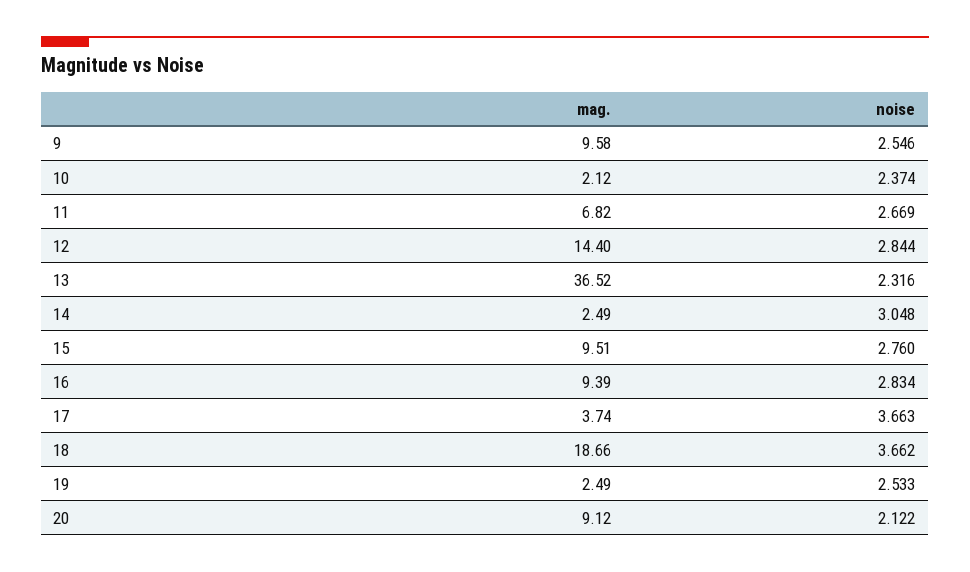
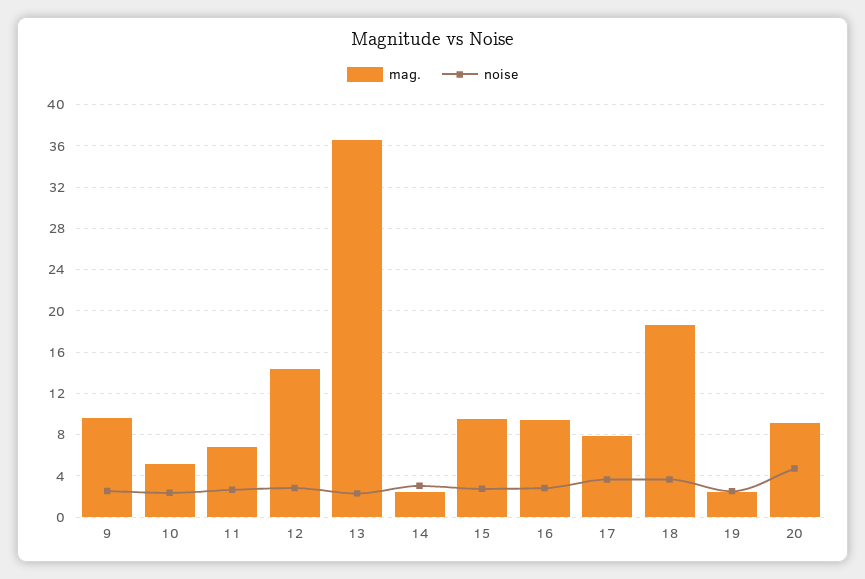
  {
    "mag.": {
      "9": 9.58,
-     "10": 2.12,
+     "10": 5,
      "11": 6.82,
      "12": 14.4,
      "13": 36.52,
      "14": 2.49,
      "15": 9.51,
      "16": 9.39,
-     "17": 3.74,
+     "17": 8,
      "18": 18.66,
      "19": 2.49,
      "20": 9.12
    },
    "noise": {
      "9": 2.546,
      "10": 2.374,
      "11": 2.669,
      "12": 2.844,
      "13": 2.316,
      "14": 3.048,
      "15": 2.76,
      "16": 2.834,
      "17": 3.663,
      "18": 3.662,
      "19": 2.533,
-     "20": 2.122
+     "20": 5
    }
  }

